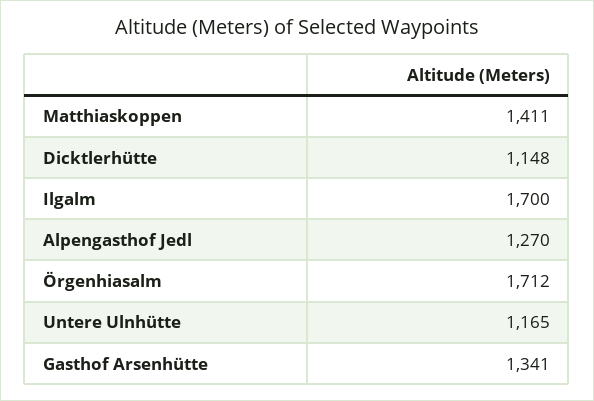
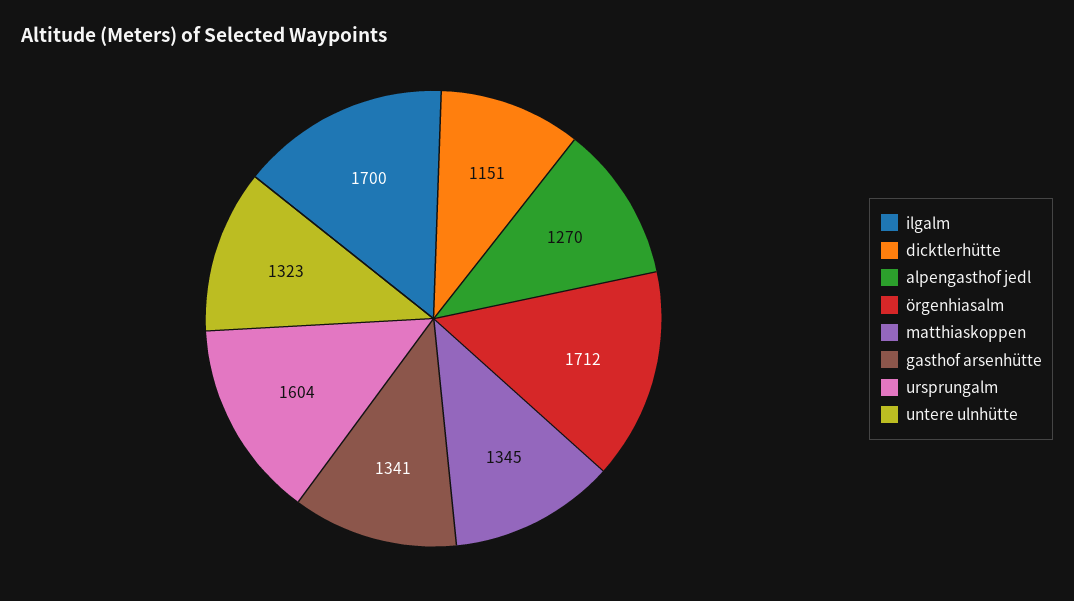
  {
-   "Matthiaskoppen": 1411,
+   "Matthiaskoppen": 1345,
-   "Dicktlerhütte": 1148,
+   "Dicktlerhütte": 1151,
    "Ilgalm": 1700,
    "Alpengasthof Jedl": 1270,
    "Örgenhiasalm": 1712,
-   "Untere Ulnhütte": 1165,
+   "Untere Ulnhütte": 1323,
-   "Gasthof Arsenhütte": 1341
+   "Gasthof Arsenhütte": 1341,
+   "ursprungalm": 1604
  }

